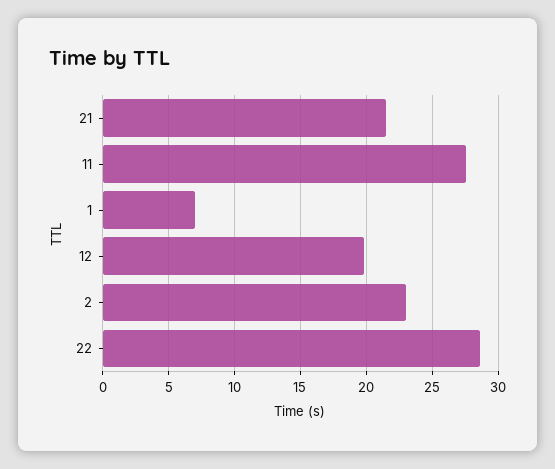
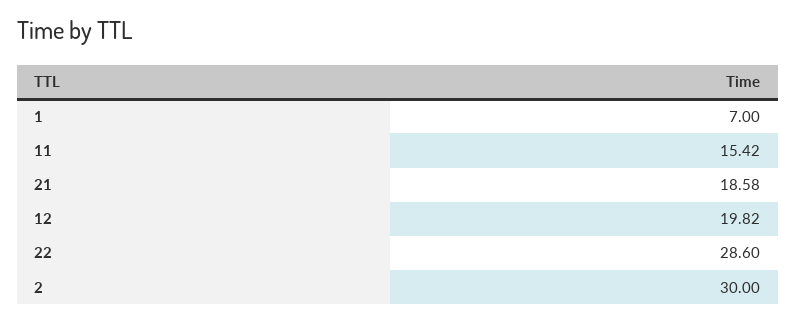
  {
-   "21": 21.5,
+   "21": 18.58,
-   "11": 27.5,
+   "11": 15.42,
    "1": 7,
    "12": 19.82,
-   "2": 23,
+   "2": 30,
    "22": 28.6
  }

